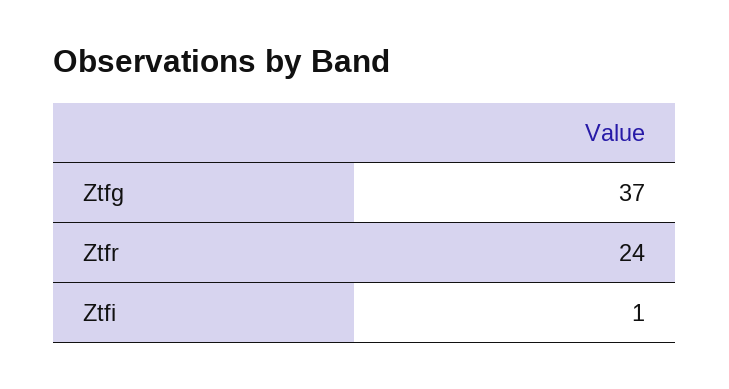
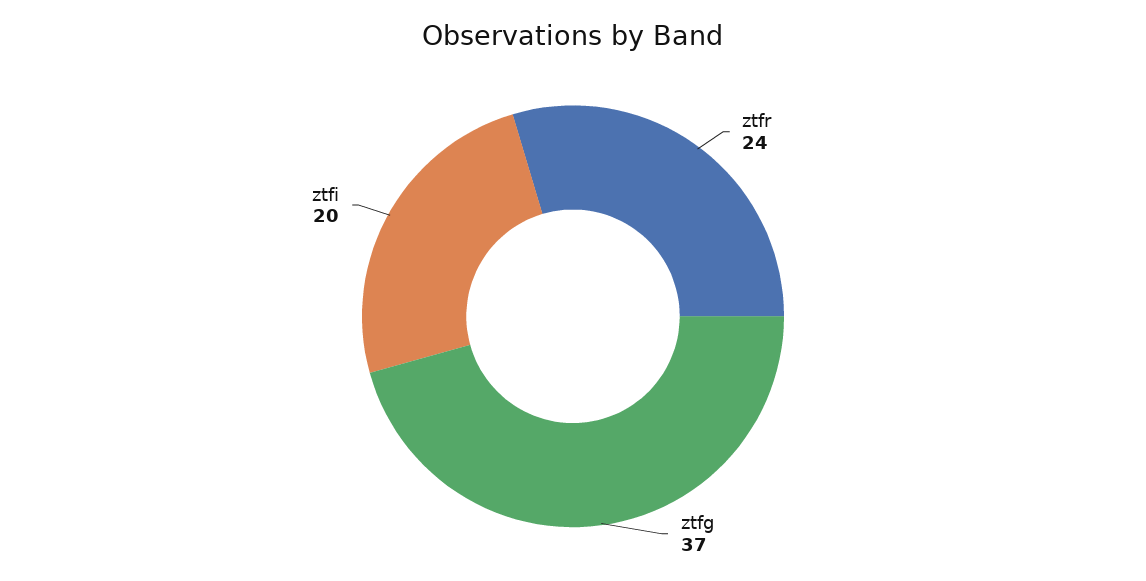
  {
    "Ztfg": 37,
    "Ztfr": 24,
-   "Ztfi": 1
+   "Ztfi": 20
  }

